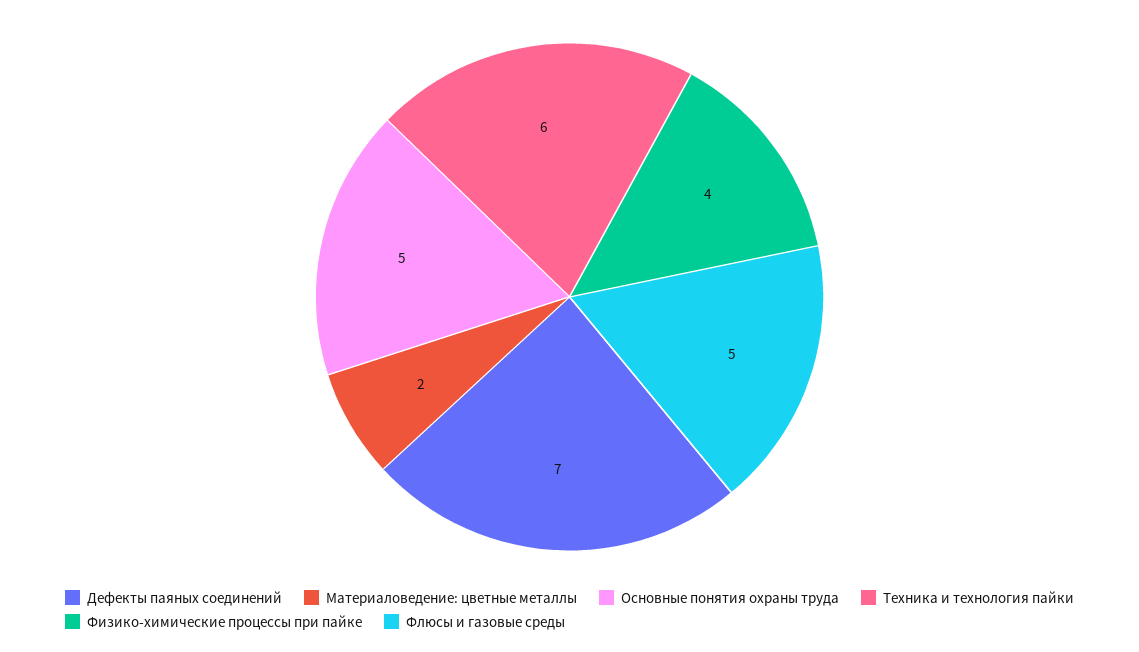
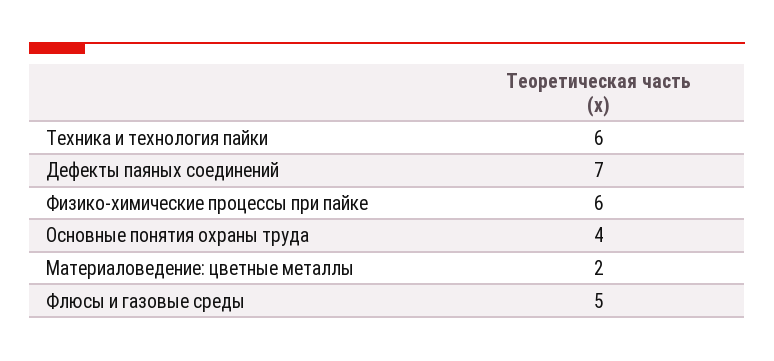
  {
    "Дефекты паяных соединений": 7,
    "Материаловедение: цветные металлы": 2,
-   "Основные понятия охраны труда": 5,
+   "Основные понятия охраны труда": 4,
    "Техника и технология пайки": 6,
-   "Физико-химические процессы при пайке": 4,
+   "Физико-химические процессы при пайке": 6,
    "Флюсы и газовые среды": 5
  }

